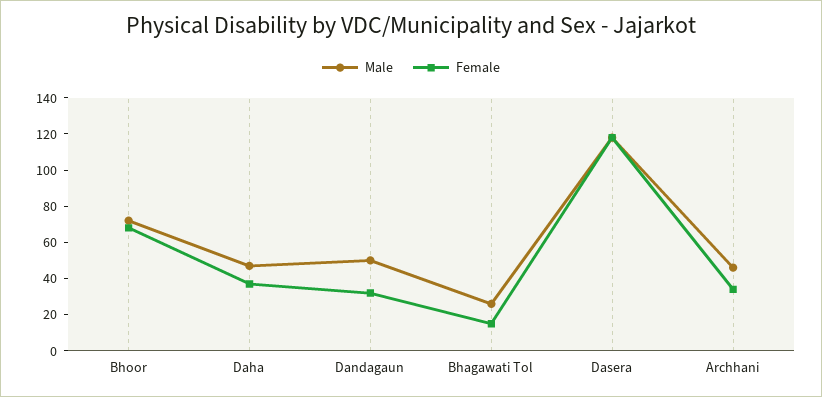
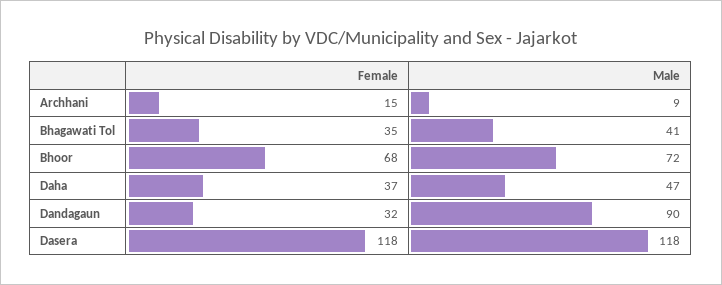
  {
    "Male": {
      "Bhoor": 72,
      "Daha": 47,
-     "Dandagaun": 50,
+     "Dandagaun": 90,
-     "Bhagawati Tol": 25,
+     "Bhagawati Tol": 41,
      "Dasera": 118,
-     "Archhani": 45
+     "Archhani": 9
    },
    "Female": {
      "Bhoor": 68,
      "Daha": 37,
      "Dandagaun": 32,
-     "Bhagawati Tol": 15,
+     "Bhagawati Tol": 35,
      "Dasera": 118,
-     "Archhani": 35
+     "Archhani": 15
    }
  }

